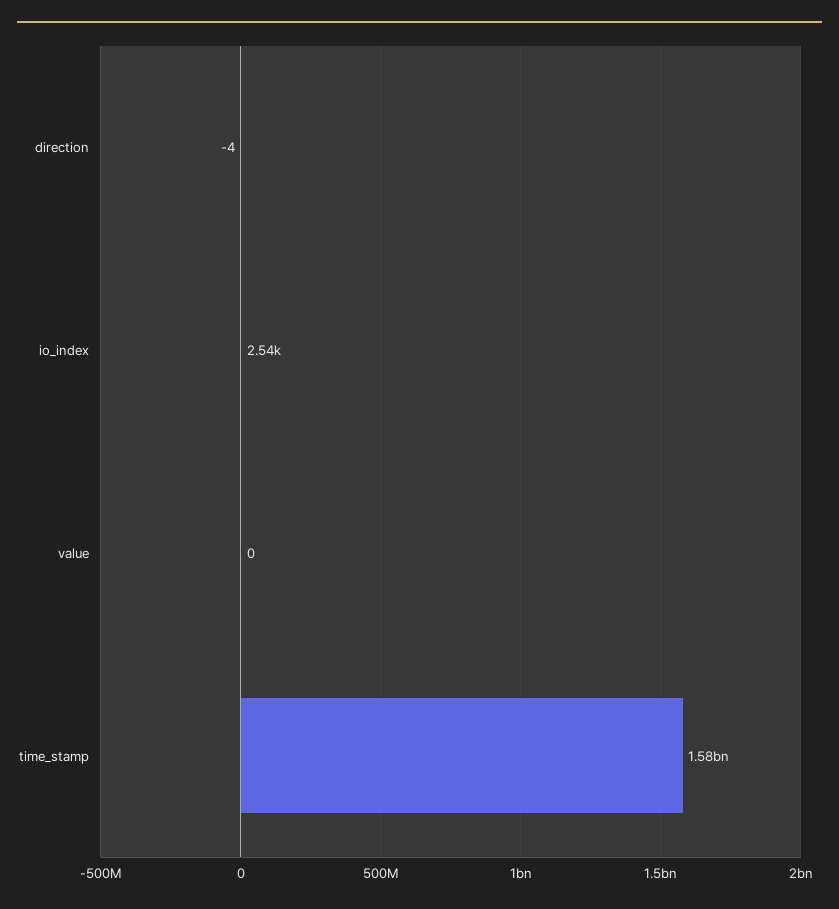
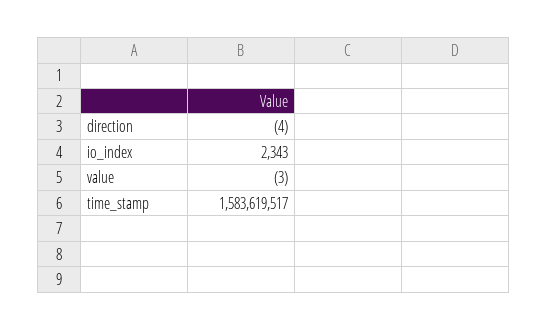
  {
    "direction": -4,
-   "io_index": 2540,
+   "io_index": 2343,
-   "value": 0,
+   "value": -3,
    "time_stamp": 1583619517
  }

